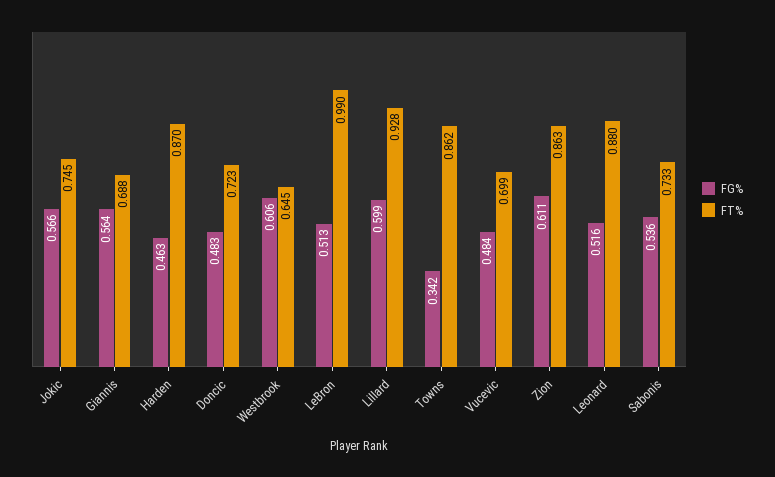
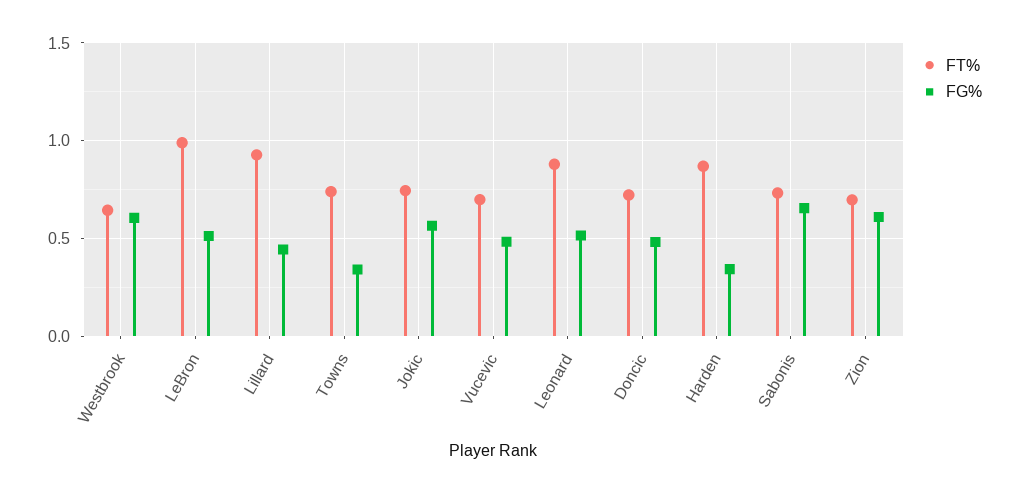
  {
    "FG%": {
      "Jokic": 0.566,
-     "Giannis": 0.564,
-     "Harden": 0.463,
+     "Harden": 0.35,
      "Doncic": 0.483,
      "Westbrook": 0.606,
      "LeBron": 0.513,
-     "Lillard": 0.599,
+     "Lillard": 0.45,
      "Towns": 0.342,
      "Vucevic": 0.484,
      "Zion": 0.611,
      "Leonard": 0.516,
-     "Sabonis": 0.536
+     "Sabonis": 0.65
    },
    "FT%": {
      "Jokic": 0.745,
-     "Giannis": 0.688,
      "Harden": 0.87,
      "Doncic": 0.723,
      "Westbrook": 0.645,
      "LeBron": 0.99,
      "Lillard": 0.928,
-     "Towns": 0.862,
+     "Towns": 0.75,
      "Vucevic": 0.699,
-     "Zion": 0.863,
+     "Zion": 0.7,
      "Leonard": 0.88,
      "Sabonis": 0.733
    }
  }

